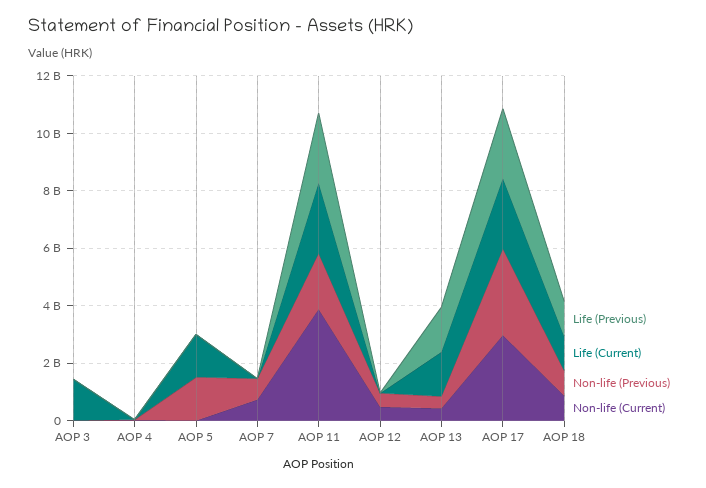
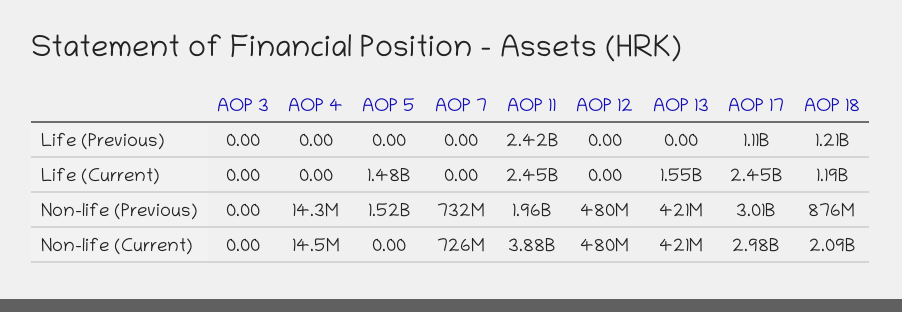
  {
    "Life (Previous)": {
      "AOP 3": 0,
      "AOP 4": 0,
      "AOP 5": 0,
      "AOP 7": 0,
      "AOP 11": 2420000000,
      "AOP 12": 0,
-     "AOP 13": 1500000000,
+     "AOP 13": 0,
-     "AOP 17": 2500000000,
+     "AOP 17": 1110000000,
      "AOP 18": 1210000000
    },
    "Life (Current)": {
-     "AOP 3": 1500000000,
+     "AOP 3": 0,
      "AOP 4": 0,
      "AOP 5": 1480000000,
      "AOP 7": 0,
      "AOP 11": 2450000000,
      "AOP 12": 0,
      "AOP 13": 1550000000,
      "AOP 17": 2450000000,
      "AOP 18": 1190000000
    },
    "Non-life (Previous)": {
      "AOP 3": 0,
      "AOP 4": 14300000,
      "AOP 5": 1520000000,
      "AOP 7": 732000000,
      "AOP 11": 1960000000,
      "AOP 12": 480000000,
      "AOP 13": 421000000,
      "AOP 17": 3010000000,
      "AOP 18": 876000000
    },
    "Non-life (Current)": {
      "AOP 3": 0,
      "AOP 4": 14500000,
      "AOP 5": 0,
      "AOP 7": 726000000,
      "AOP 11": 3880000000,
      "AOP 12": 480000000,
      "AOP 13": 421000000,
      "AOP 17": 2980000000,
-     "AOP 18": 1000000000
+     "AOP 18": 2090000000
    }
  }

